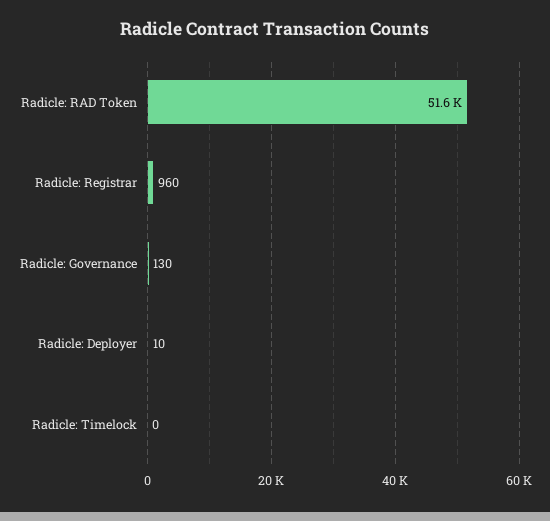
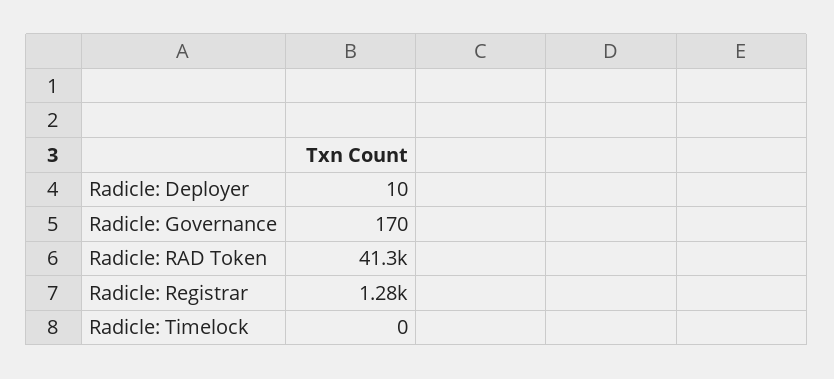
  {
-   "Radicle: RAD Token": 51600,
+   "Radicle: RAD Token": 41300,
-   "Radicle: Registrar": 960,
+   "Radicle: Registrar": 1280,
-   "Radicle: Governance": 130,
+   "Radicle: Governance": 170,
    "Radicle: Deployer": 10,
    "Radicle: Timelock": 0
  }

